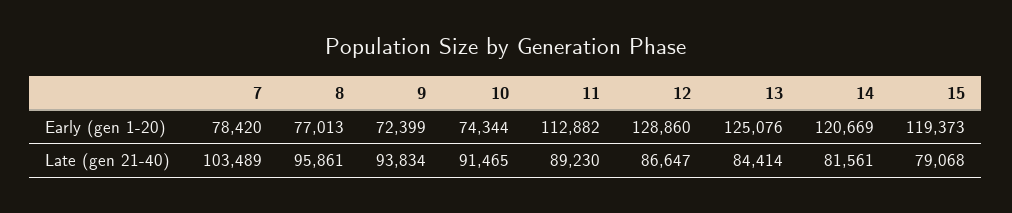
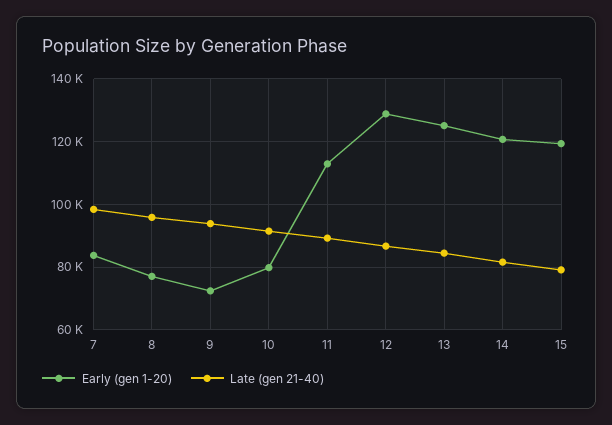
  {
    "Early (gen 1-20)": {
-     "7": 78420,
+     "7": 84000,
      "8": 77013,
      "9": 72399,
-     "10": 74344,
+     "10": 80000,
      "11": 112882,
      "12": 128860,
      "13": 125076,
      "14": 120669,
      "15": 119373
    },
    "Late (gen 21-40)": {
-     "7": 103489,
+     "7": 98000,
      "8": 95861,
      "9": 93834,
      "10": 91465,
      "11": 89230,
      "12": 86647,
      "13": 84414,
      "14": 81561,
      "15": 79068
    }
  }

